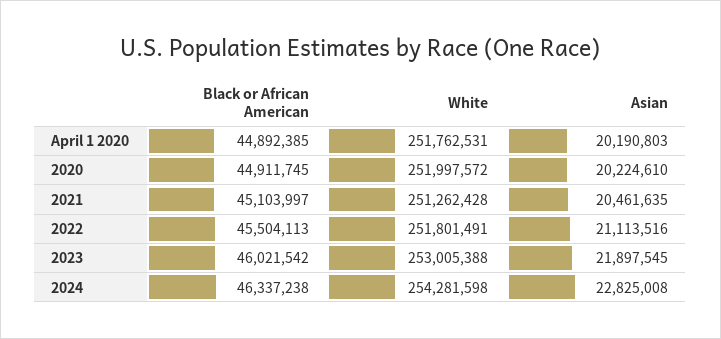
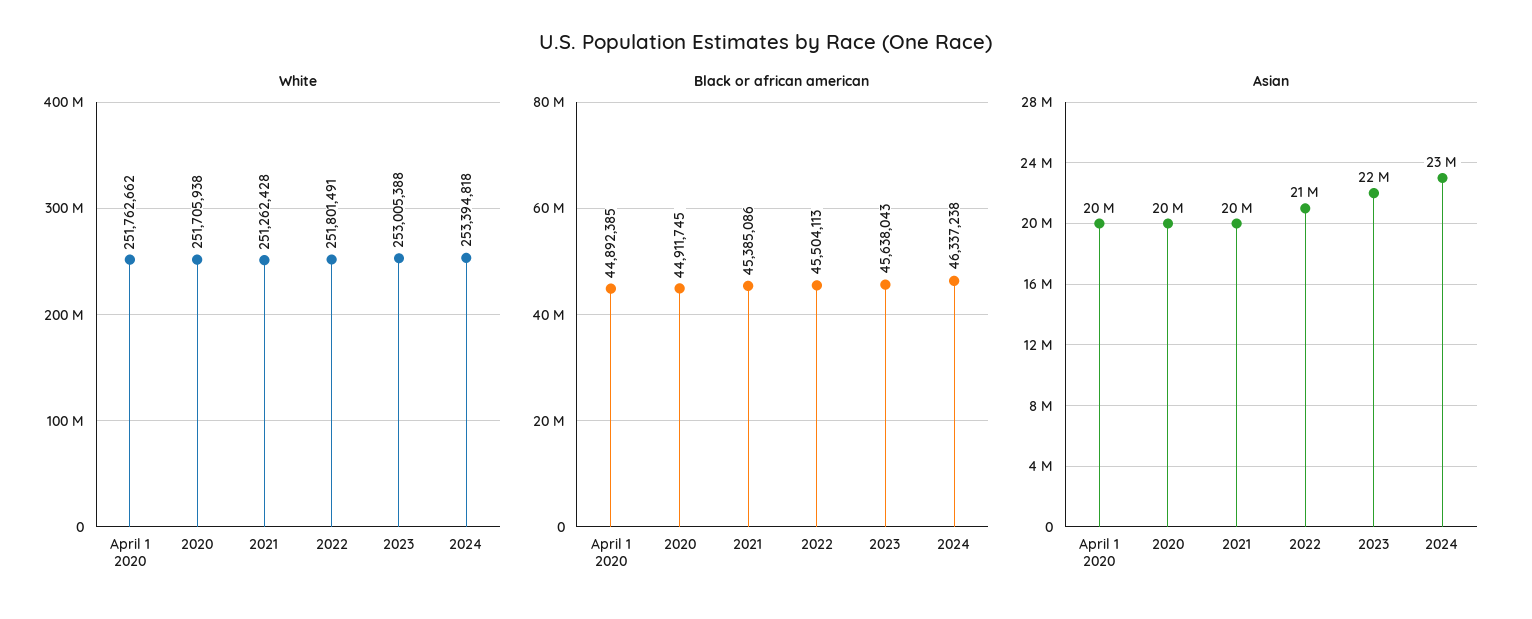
  {
    "Black or African American": {
      "April 1 2020": 44892385,
      "2020": 44911745,
-     "2021": 45103997,
+     "2021": 45385086,
      "2022": 45504113,
-     "2023": 46021542,
+     "2023": 45638043,
      "2024": 46337238
    },
    "White": {
-     "April 1 2020": 251762531,
+     "April 1 2020": 251762662,
-     "2020": 251997572,
+     "2020": 251705938,
      "2021": 251262428,
      "2022": 251801491,
      "2023": 253005388,
-     "2024": 254281598
+     "2024": 253394818
    },
    "Asian": {
      "April 1 2020": 20190803,
      "2020": 20224610,
      "2021": 20461635,
      "2022": 21113516,
      "2023": 21897545,
      "2024": 22825008
    }
  }

